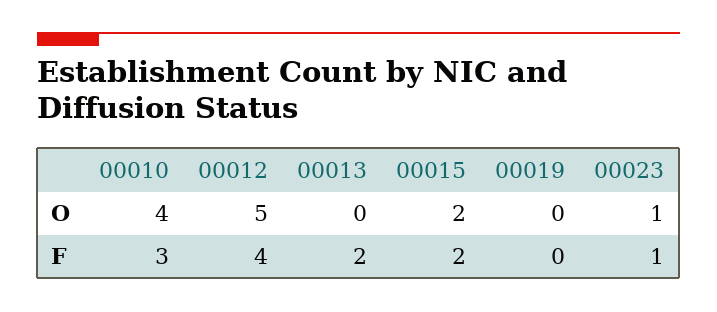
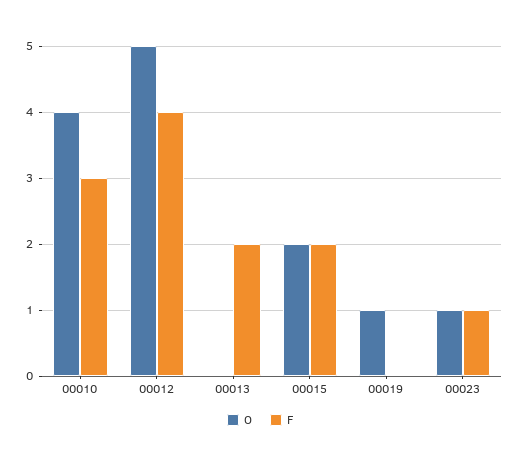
  {
    "O": {
      "00010": 4,
      "00012": 5,
      "00013": 0,
      "00015": 2,
-     "00019": 0,
+     "00019": 1,
      "00023": 1
    },
    "F": {
      "00010": 3,
      "00012": 4,
      "00013": 2,
      "00015": 2,
      "00019": 0,
      "00023": 1
    }
  }

